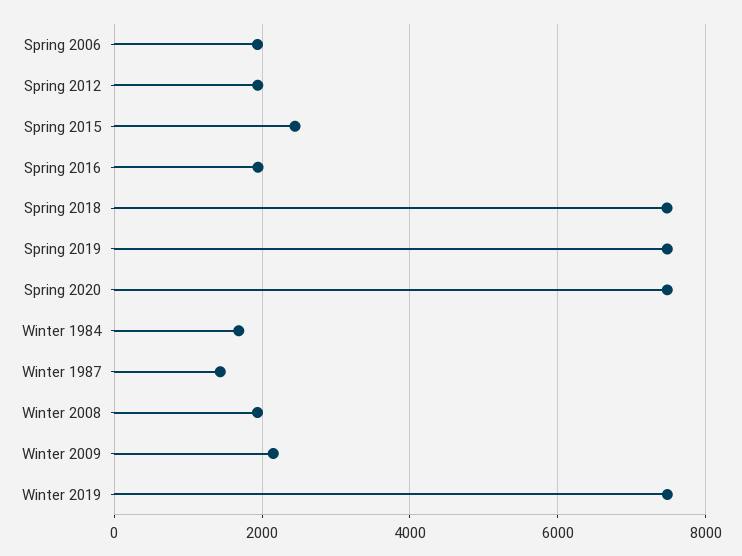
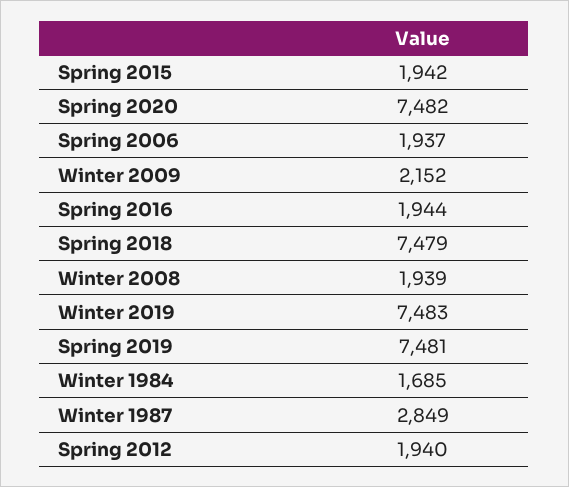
  {
    "Spring 2006": 1937,
    "Spring 2012": 1940,
-   "Spring 2015": 2400,
+   "Spring 2015": 1942,
    "Spring 2016": 1944,
    "Spring 2018": 7479,
    "Spring 2019": 7481,
    "Spring 2020": 7482,
    "Winter 1984": 1685,
-   "Winter 1987": 1400,
+   "Winter 1987": 2849,
    "Winter 2008": 1939,
    "Winter 2009": 2152,
    "Winter 2019": 7483
  }

